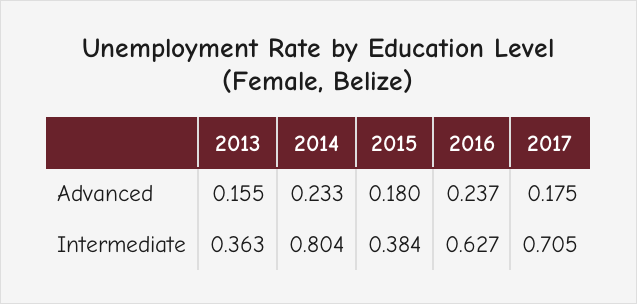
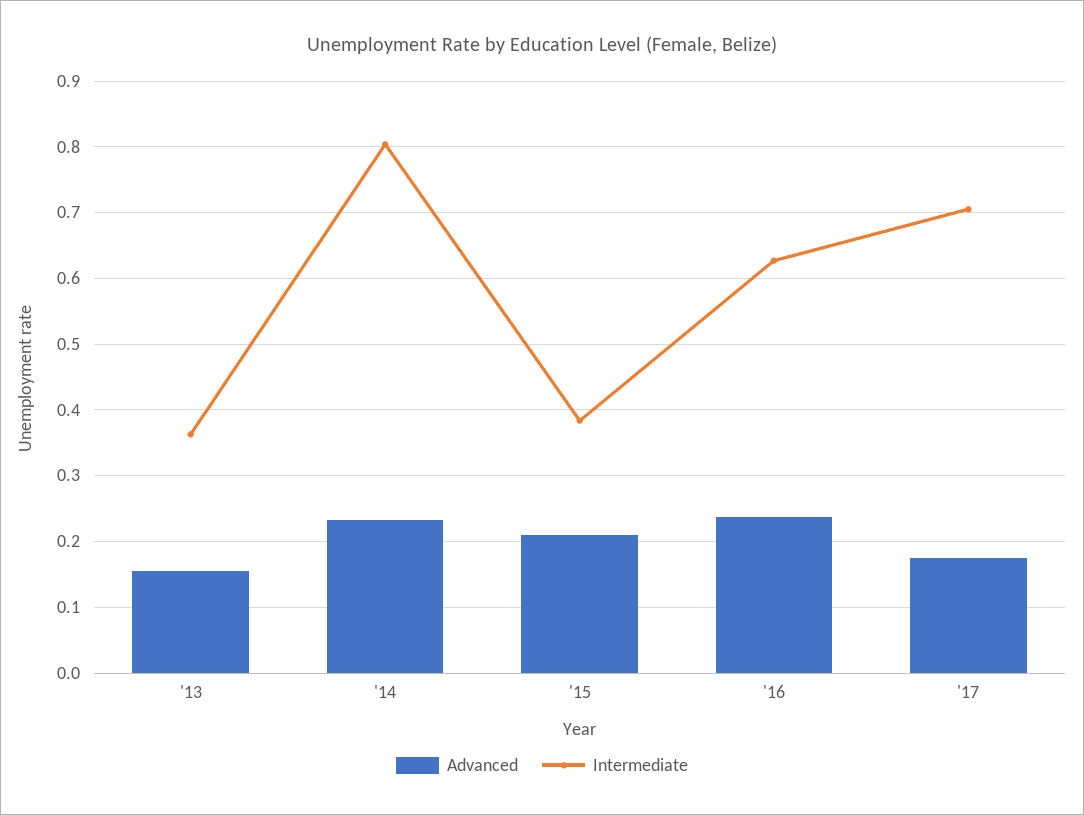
  {
    "Advanced": {
      "2013": 0.155,
      "2014": 0.233,
-     "2015": 0.18,
+     "2015": 0.21,
      "2016": 0.237,
      "2017": 0.175
    },
    "Intermediate": {
      "2013": 0.363,
      "2014": 0.804,
      "2015": 0.384,
      "2016": 0.627,
      "2017": 0.705
    }
  }

